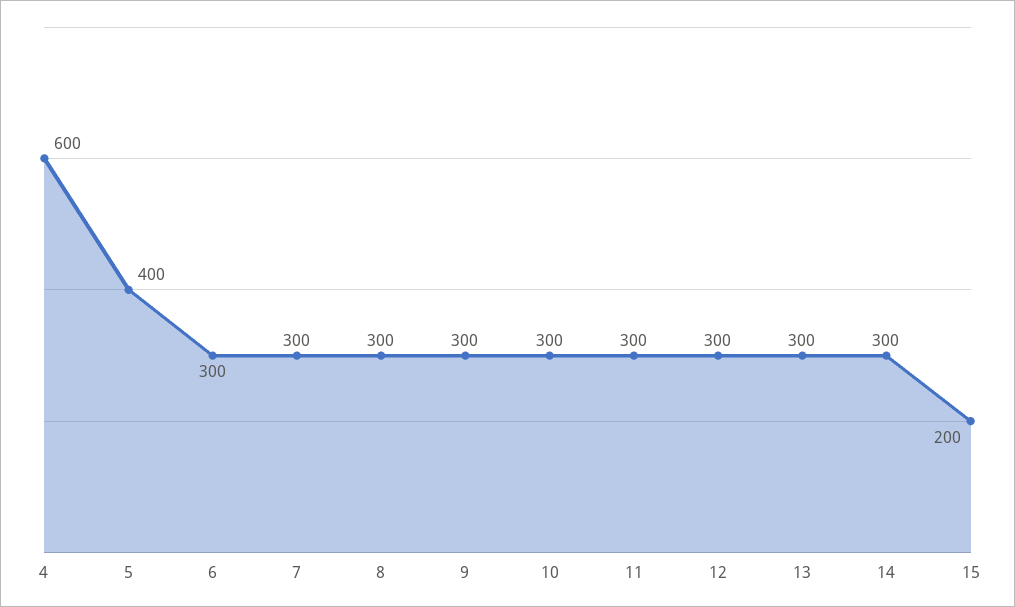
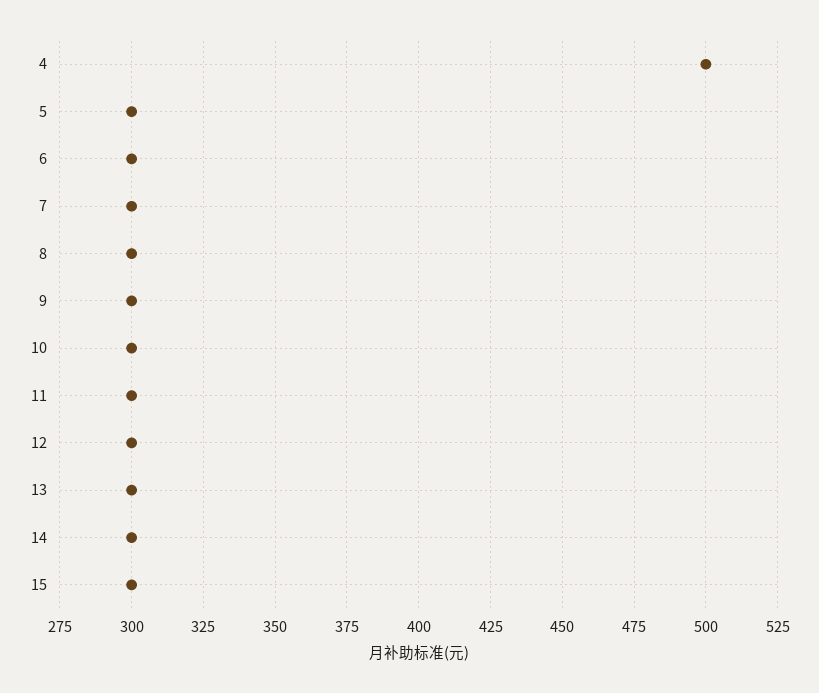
  {
-   "4": 600,
+   "4": 500,
-   "5": 400,
+   "5": 300,
    "6": 300,
    "7": 300,
    "8": 300,
    "9": 300,
    "10": 300,
    "11": 300,
    "12": 300,
    "13": 300,
    "14": 300,
-   "15": 200
+   "15": 300
  }

